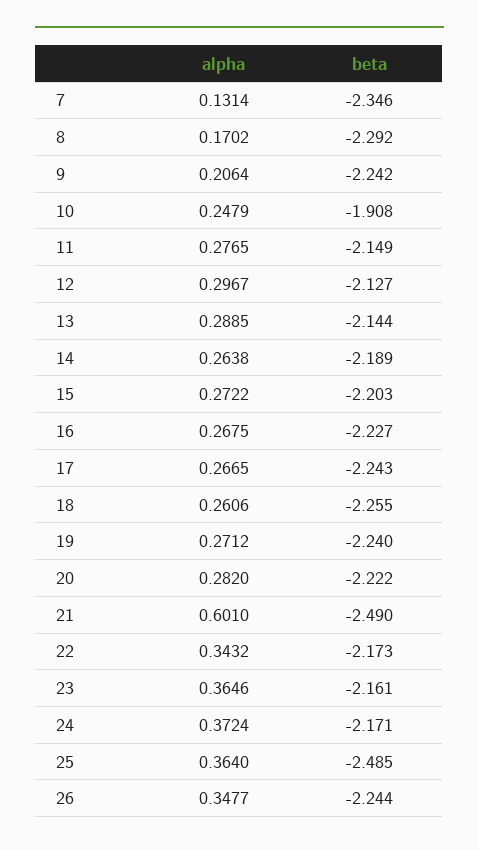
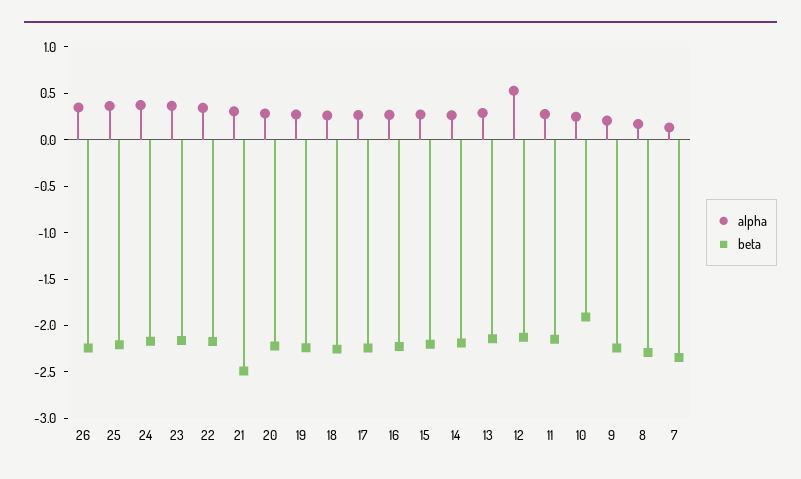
  {
    "alpha": {
      "7": 0.1314,
      "8": 0.1702,
      "9": 0.2064,
      "10": 0.2479,
      "11": 0.2765,
-     "12": 0.2967,
+     "12": 0.5,
      "13": 0.2885,
      "14": 0.2638,
      "15": 0.2722,
      "16": 0.2675,
      "17": 0.2665,
      "18": 0.2606,
      "19": 0.2712,
      "20": 0.282,
-     "21": 0.601,
+     "21": 0.3,
      "22": 0.3432,
      "23": 0.3646,
      "24": 0.3724,
      "25": 0.364,
      "26": 0.3477
    },
    "beta": {
      "7": -2.346,
      "8": -2.292,
      "9": -2.242,
      "10": -1.908,
      "11": -2.149,
      "12": -2.127,
      "13": -2.144,
      "14": -2.189,
      "15": -2.203,
      "16": -2.227,
      "17": -2.243,
      "18": -2.255,
      "19": -2.24,
      "20": -2.222,
      "21": -2.49,
      "22": -2.173,
      "23": -2.161,
      "24": -2.171,
-     "25": -2.485,
+     "25": -2.2,
      "26": -2.244
    }
  }

